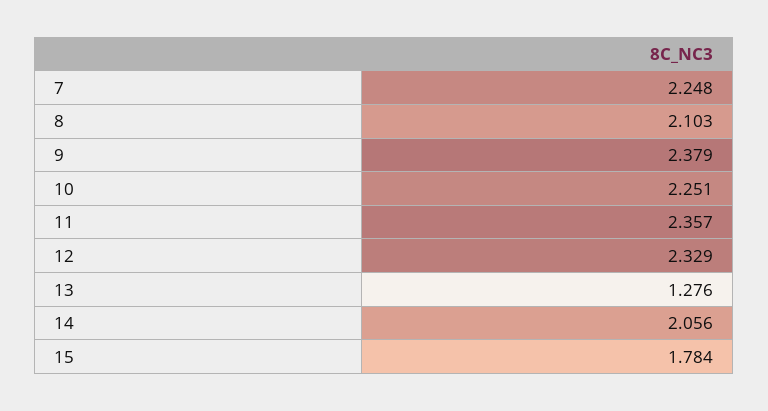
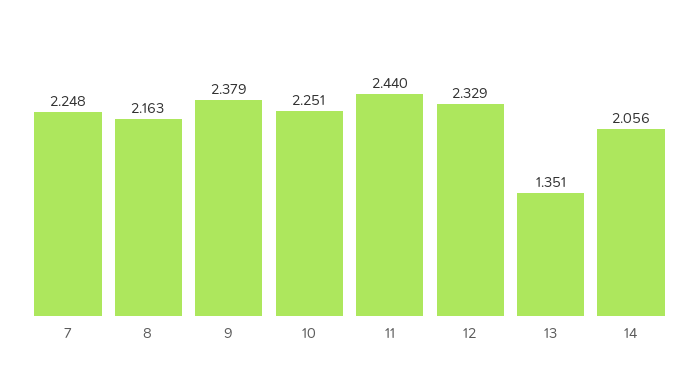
  {
    "7": 2.248,
-   "8": 2.103,
+   "8": 2.163,
    "9": 2.379,
    "10": 2.251,
-   "11": 2.357,
+   "11": 2.44,
    "12": 2.329,
-   "13": 1.276,
+   "13": 1.351,
-   "14": 2.056,
+   "14": 2.056
-   "15": 1.784
  }

